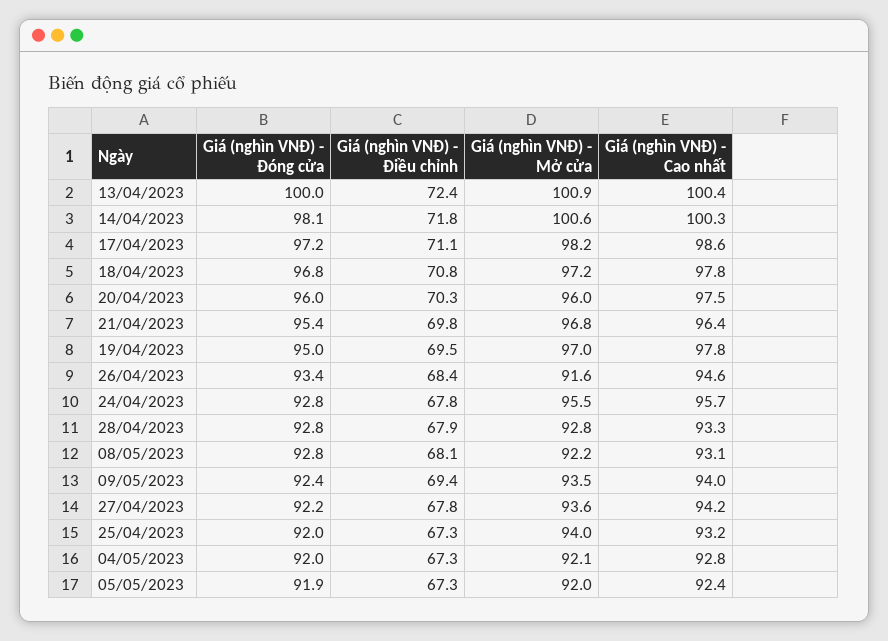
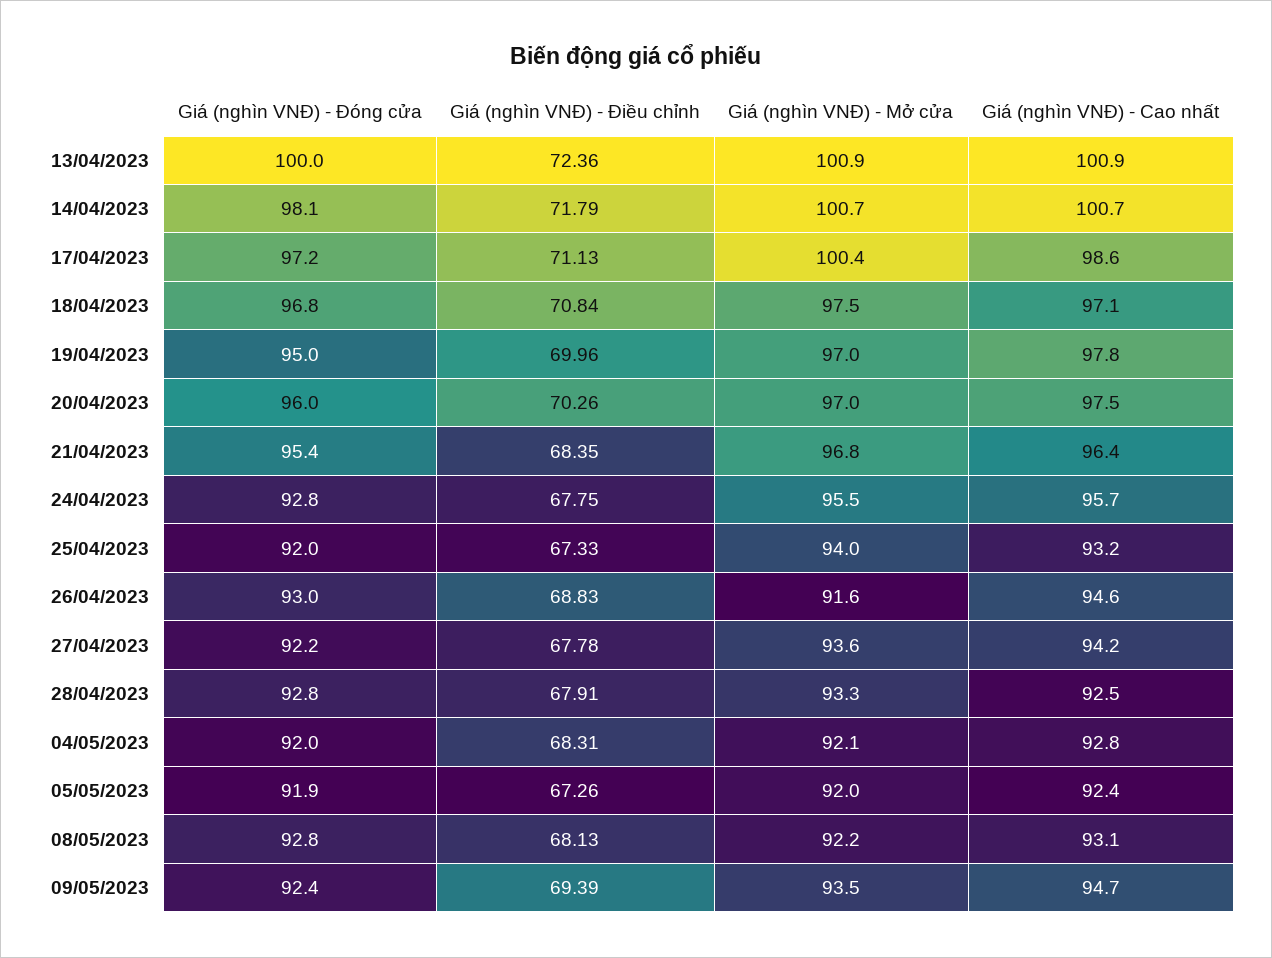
  {
    "Giá (nghìn VNĐ) - Đóng cửa": {
      "13/04/2023": 100,
      "14/04/2023": 98.1,
      "17/04/2023": 97.2,
      "18/04/2023": 96.8,
      "20/04/2023": 96,
      "21/04/2023": 95.4,
      "19/04/2023": 95,
-     "26/04/2023": 93.4,
+     "26/04/2023": 93,
      "24/04/2023": 92.8,
      "28/04/2023": 92.8,
      "08/05/2023": 92.8,
      "09/05/2023": 92.4,
      "27/04/2023": 92.2,
      "25/04/2023": 92,
      "04/05/2023": 92,
      "05/05/2023": 91.9
    },
    "Giá (nghìn VNĐ) - Điều chỉnh": {
      "13/04/2023": 72.36,
      "14/04/2023": 71.79,
      "17/04/2023": 71.13,
      "18/04/2023": 70.84,
      "20/04/2023": 70.26,
-     "21/04/2023": 69.8,
+     "21/04/2023": 68.35,
-     "19/04/2023": 69.5,
+     "19/04/2023": 69.96,
-     "26/04/2023": 68.4,
+     "26/04/2023": 68.83,
      "24/04/2023": 67.75,
      "28/04/2023": 67.91,
      "08/05/2023": 68.13,
      "09/05/2023": 69.39,
      "27/04/2023": 67.78,
      "25/04/2023": 67.33,
-     "04/05/2023": 67.3,
+     "04/05/2023": 68.31,
      "05/05/2023": 67.26
    },
    "Giá (nghìn VNĐ) - Mở cửa": {
      "13/04/2023": 100.9,
-     "14/04/2023": 100.6,
+     "14/04/2023": 100.7,
-     "17/04/2023": 98.2,
+     "17/04/2023": 100.4,
-     "18/04/2023": 97.2,
+     "18/04/2023": 97.5,
-     "20/04/2023": 96,
+     "20/04/2023": 97,
      "21/04/2023": 96.8,
      "19/04/2023": 97,
      "26/04/2023": 91.6,
      "24/04/2023": 95.5,
-     "28/04/2023": 92.8,
+     "28/04/2023": 93.3,
      "08/05/2023": 92.2,
      "09/05/2023": 93.5,
      "27/04/2023": 93.6,
      "25/04/2023": 94,
      "04/05/2023": 92.1,
      "05/05/2023": 92
    },
    "Giá (nghìn VNĐ) - Cao nhất": {
-     "13/04/2023": 100.4,
+     "13/04/2023": 100.9,
-     "14/04/2023": 100.3,
+     "14/04/2023": 100.7,
      "17/04/2023": 98.6,
-     "18/04/2023": 97.8,
+     "18/04/2023": 97.1,
      "20/04/2023": 97.5,
      "21/04/2023": 96.4,
      "19/04/2023": 97.8,
      "26/04/2023": 94.6,
      "24/04/2023": 95.7,
-     "28/04/2023": 93.3,
+     "28/04/2023": 92.5,
      "08/05/2023": 93.1,
-     "09/05/2023": 94,
+     "09/05/2023": 94.7,
      "27/04/2023": 94.2,
      "25/04/2023": 93.2,
      "04/05/2023": 92.8,
      "05/05/2023": 92.4
    }
  }

